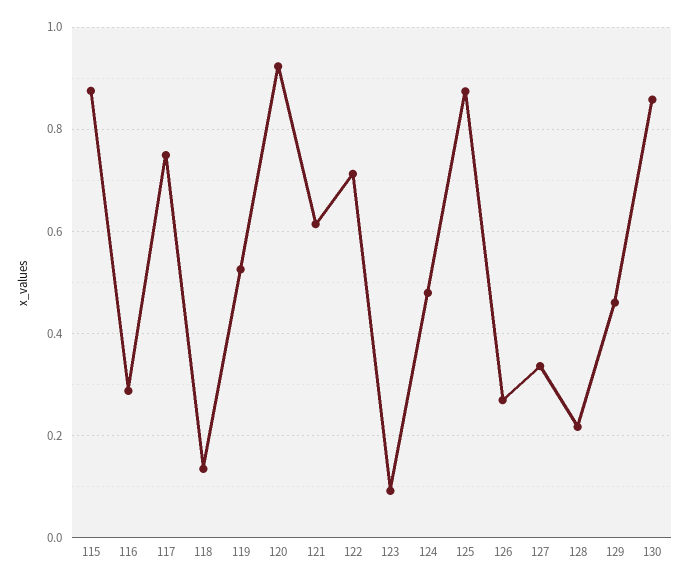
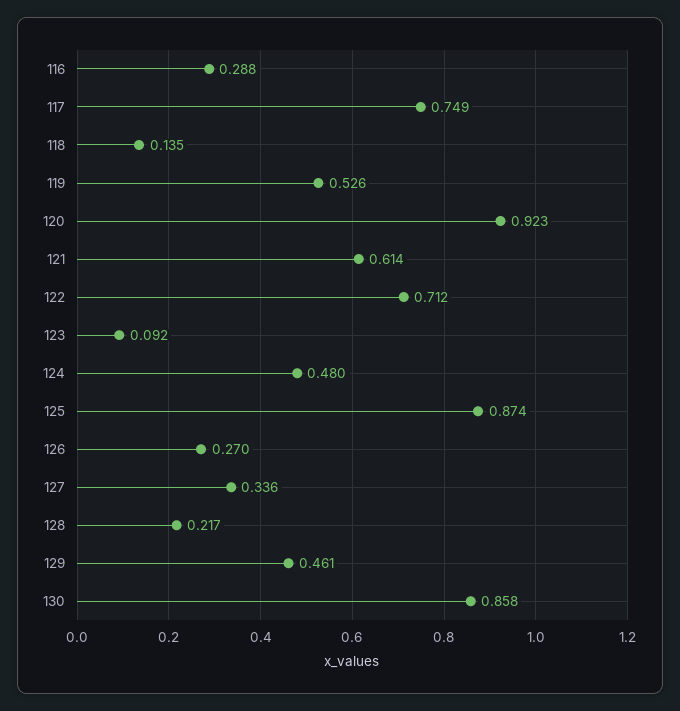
  {
-   "115": 0.88,
    "116": 0.288,
    "117": 0.749,
    "118": 0.135,
    "119": 0.526,
    "120": 0.923,
    "121": 0.614,
    "122": 0.712,
    "123": 0.092,
    "124": 0.48,
    "125": 0.874,
    "126": 0.27,
    "127": 0.336,
    "128": 0.217,
    "129": 0.461,
    "130": 0.858
  }

